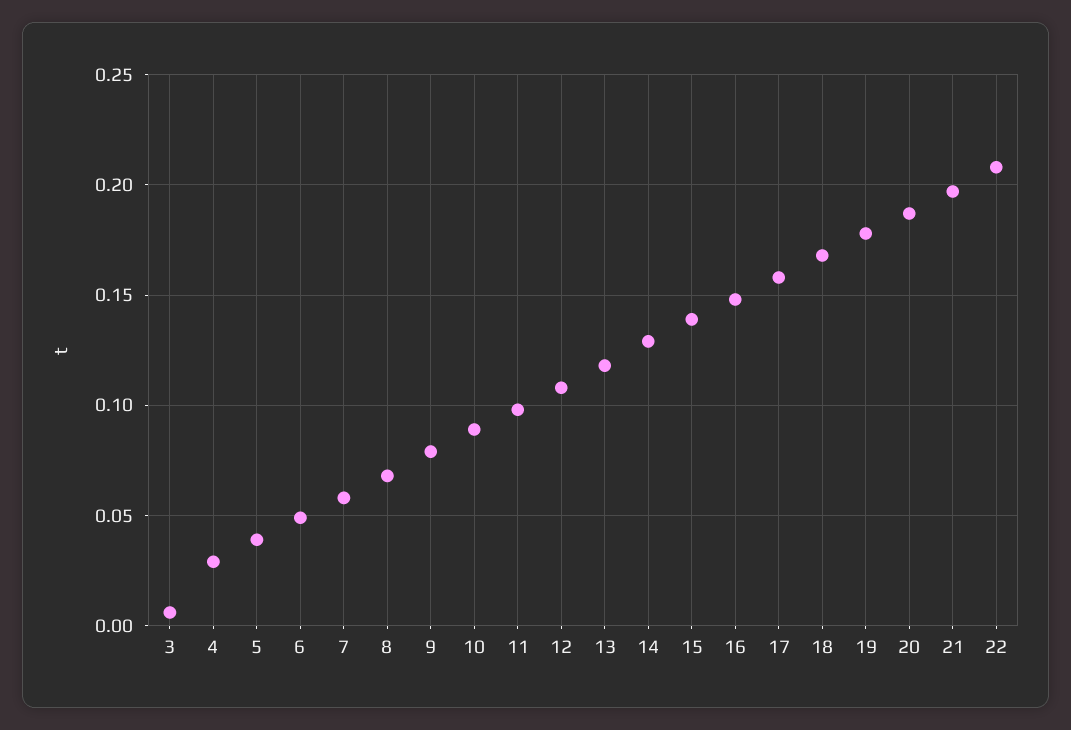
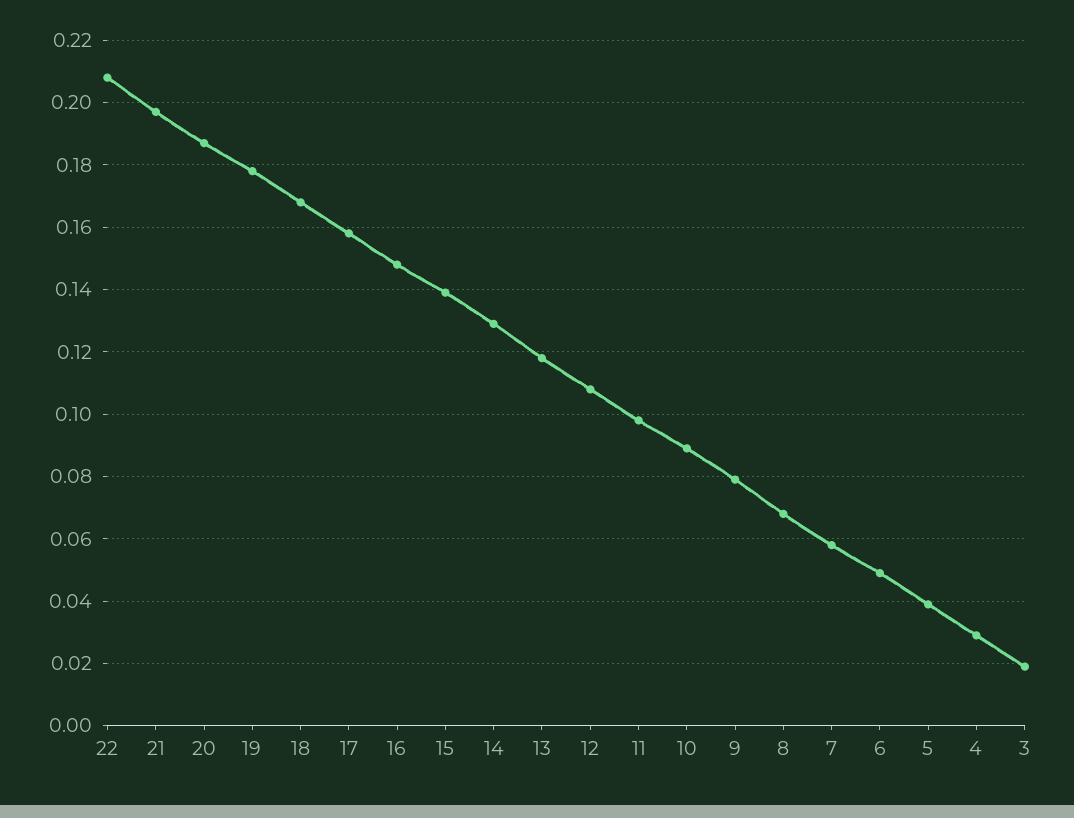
  {
-   "3": 0.005,
+   "3": 0.02,
    "4": 0.03,
    "5": 0.04,
    "6": 0.05,
    "7": 0.06,
    "8": 0.07,
    "9": 0.08,
    "10": 0.09,
    "11": 0.1,
    "12": 0.11,
    "13": 0.12,
    "14": 0.13,
    "15": 0.14,
    "16": 0.15,
    "17": 0.16,
    "18": 0.17,
    "19": 0.18,
    "20": 0.185,
    "21": 0.195,
    "22": 0.21
  }

